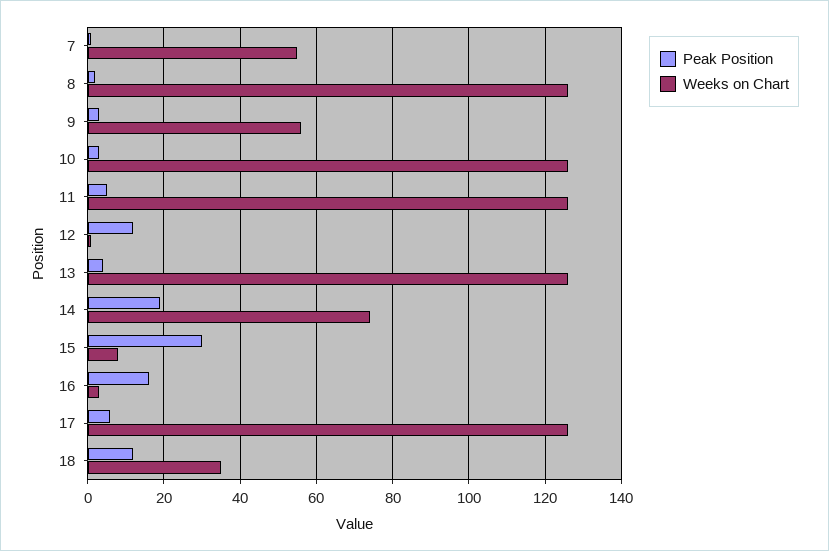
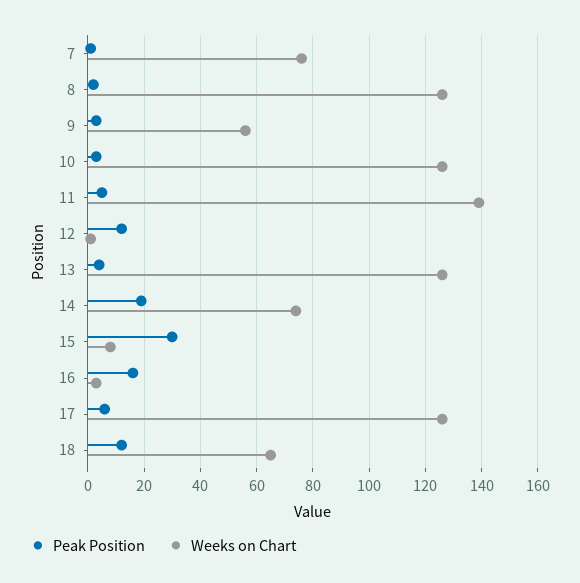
  {
    "Peak Position": {
      "7": 0,
      "8": 0,
      "9": 5,
      "10": 5,
      "11": 5,
      "12": 10,
      "13": 5,
      "14": 20,
      "15": 30,
      "16": 15,
      "17": 5,
      "18": 10
    },
    "Weeks on Chart": {
-     "7": 55,
+     "7": 75,
      "8": 125,
      "9": 55,
      "10": 125,
-     "11": 125,
+     "11": 140,
      "12": 0,
      "13": 125,
      "14": 75,
      "15": 10,
      "16": 5,
      "17": 125,
-     "18": 35
+     "18": 65
    }
  }

